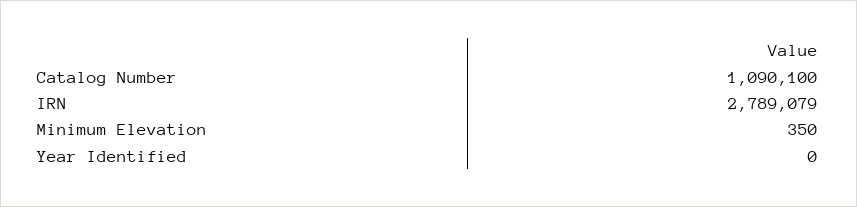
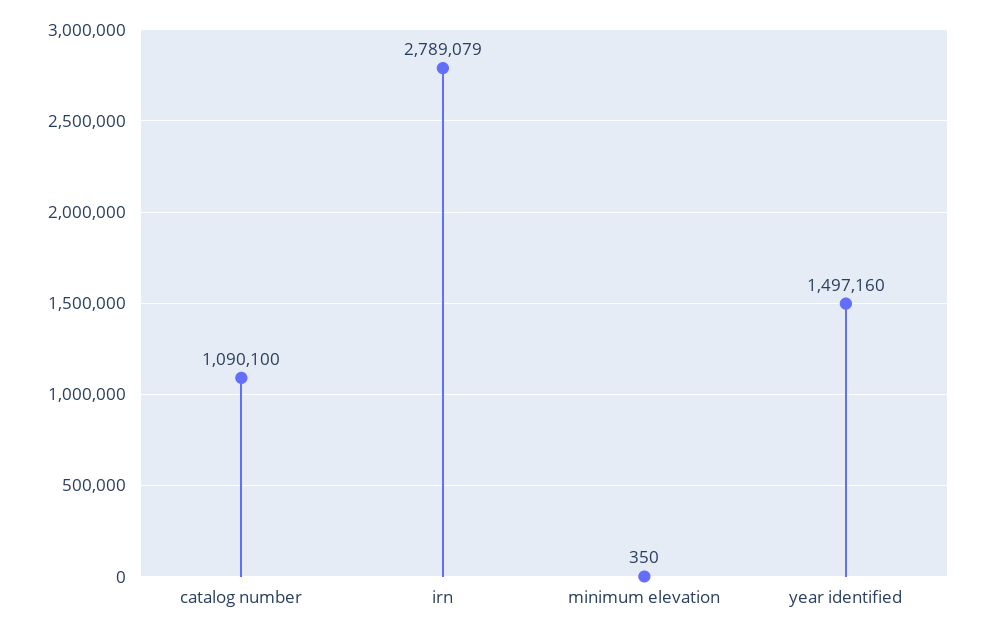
  {
    "Catalog Number": 1090100,
    "IRN": 2789079,
    "Minimum Elevation": 350,
-   "Year Identified": 0
+   "Year Identified": 1497160
  }

